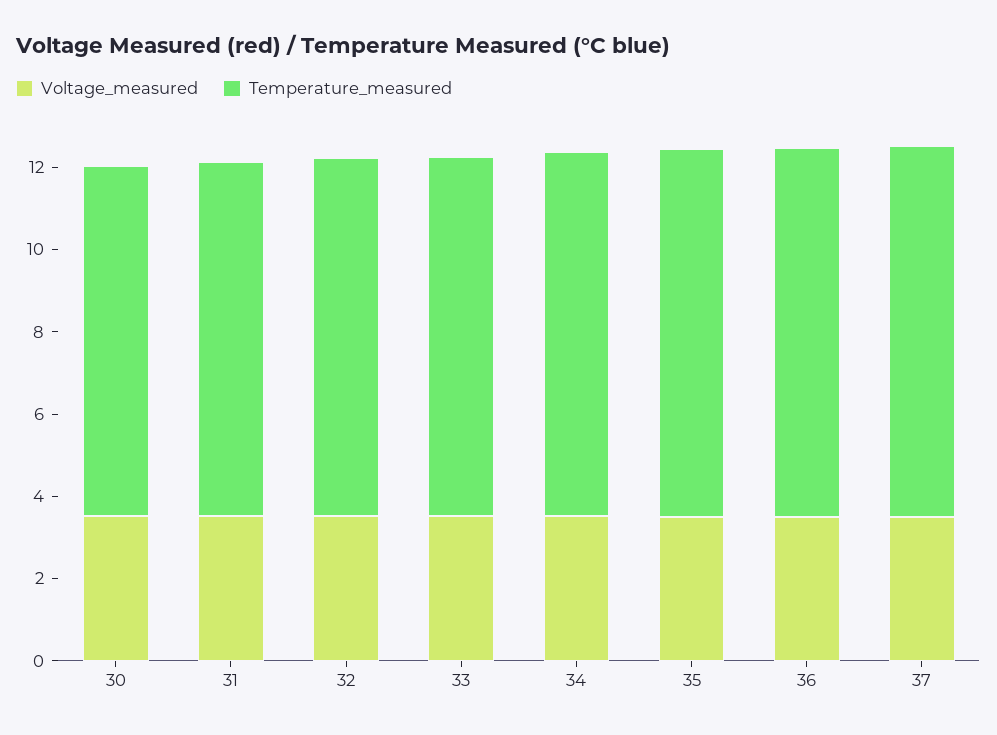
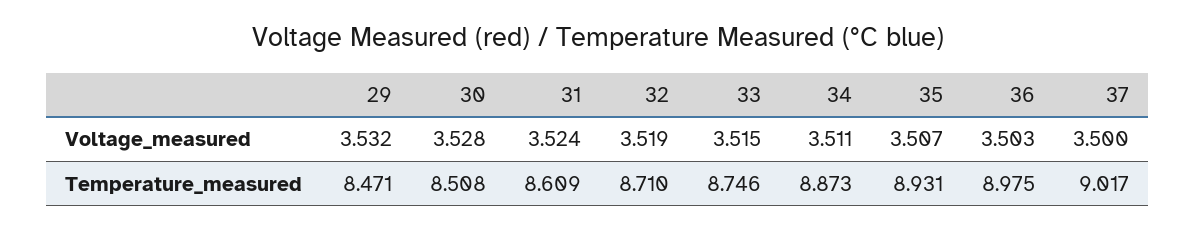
  {
    "Voltage_measured": {
      "30": 3.528,
      "31": 3.524,
      "32": 3.519,
      "33": 3.515,
      "34": 3.511,
      "35": 3.507,
      "36": 3.503,
-     "37": 3.5
+     "37": 3.5,
+     "29": 3.532
    },
    "Temperature_measured": {
      "30": 8.508,
      "31": 8.609,
      "32": 8.71,
      "33": 8.746,
      "34": 8.873,
      "35": 8.931,
      "36": 8.975,
-     "37": 9.017
+     "37": 9.017,
+     "29": 8.471
    }
  }

